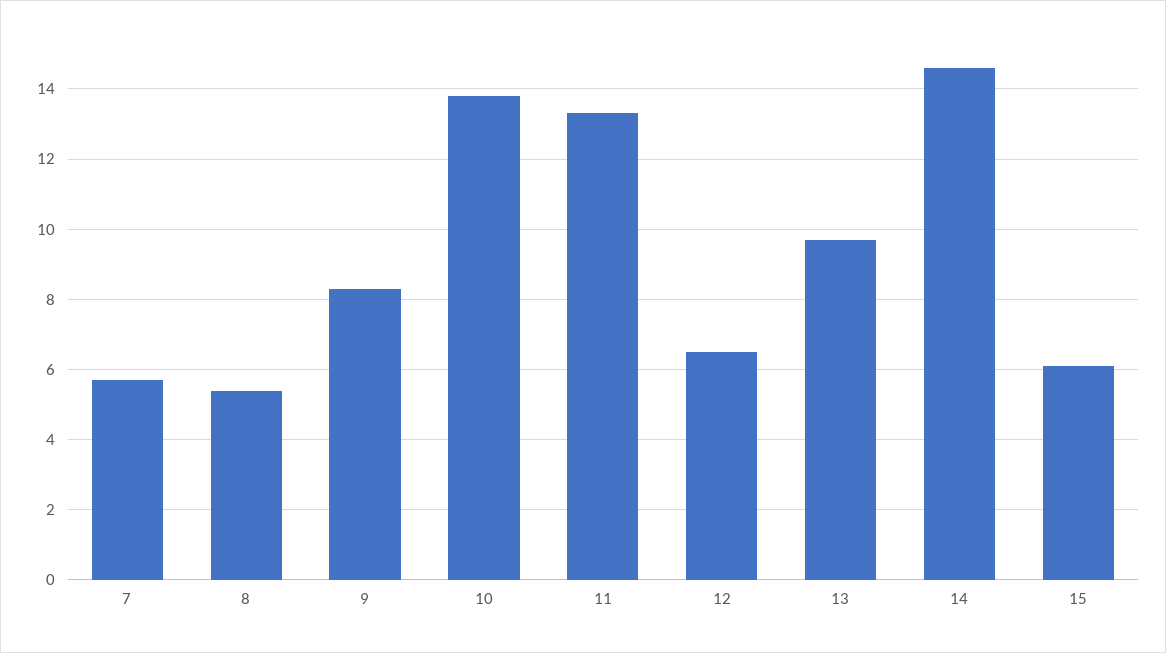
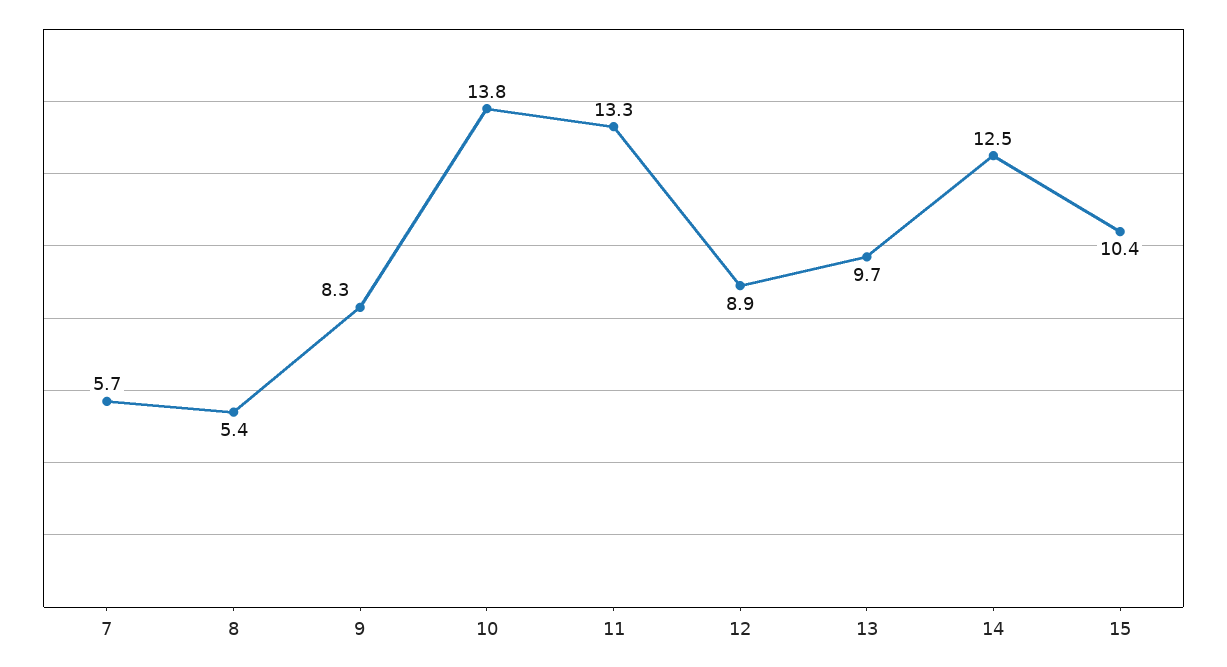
  {
    "7": 5.7,
    "8": 5.4,
    "9": 8.3,
    "10": 13.8,
    "11": 13.3,
-   "12": 6.5,
+   "12": 8.9,
    "13": 9.7,
-   "14": 14.5,
+   "14": 12.5,
-   "15": 6
+   "15": 10.4
  }

